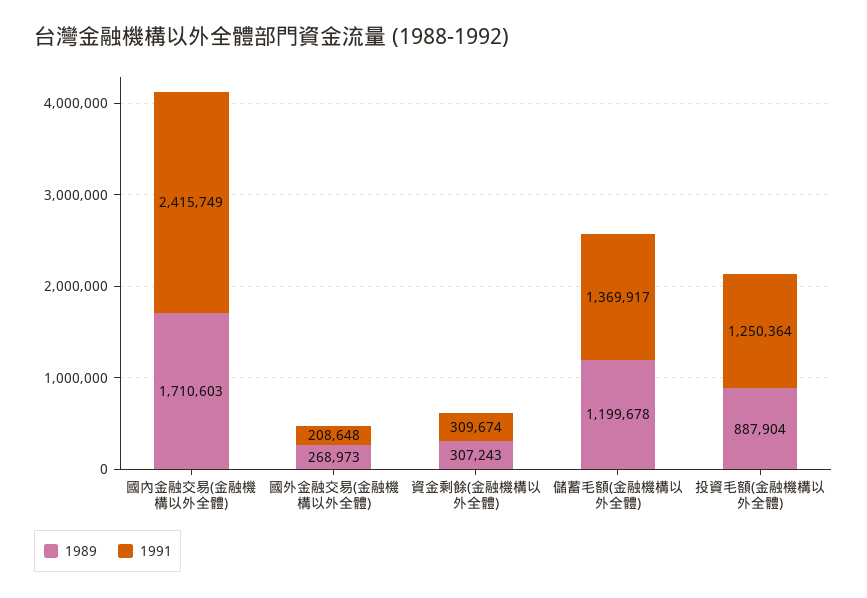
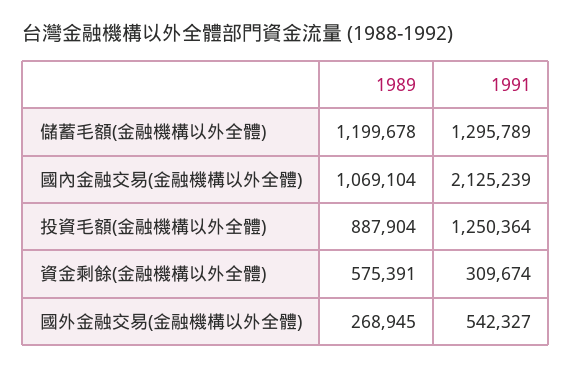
  {
    "1989": {
-     "國內金融交易(金融機構以外全體)": 1710603,
+     "國內金融交易(金融機構以外全體)": 1069104,
-     "國外金融交易(金融機構以外全體)": 268973,
+     "國外金融交易(金融機構以外全體)": 268945,
-     "資金剩餘(金融機構以外全體)": 307243,
+     "資金剩餘(金融機構以外全體)": 575391,
      "儲蓄毛額(金融機構以外全體)": 1199678,
      "投資毛額(金融機構以外全體)": 887904
    },
    "1991": {
-     "國內金融交易(金融機構以外全體)": 2415749,
+     "國內金融交易(金融機構以外全體)": 2125239,
-     "國外金融交易(金融機構以外全體)": 208648,
+     "國外金融交易(金融機構以外全體)": 542327,
      "資金剩餘(金融機構以外全體)": 309674,
-     "儲蓄毛額(金融機構以外全體)": 1369917,
+     "儲蓄毛額(金融機構以外全體)": 1295789,
      "投資毛額(金融機構以外全體)": 1250364
    }
  }

